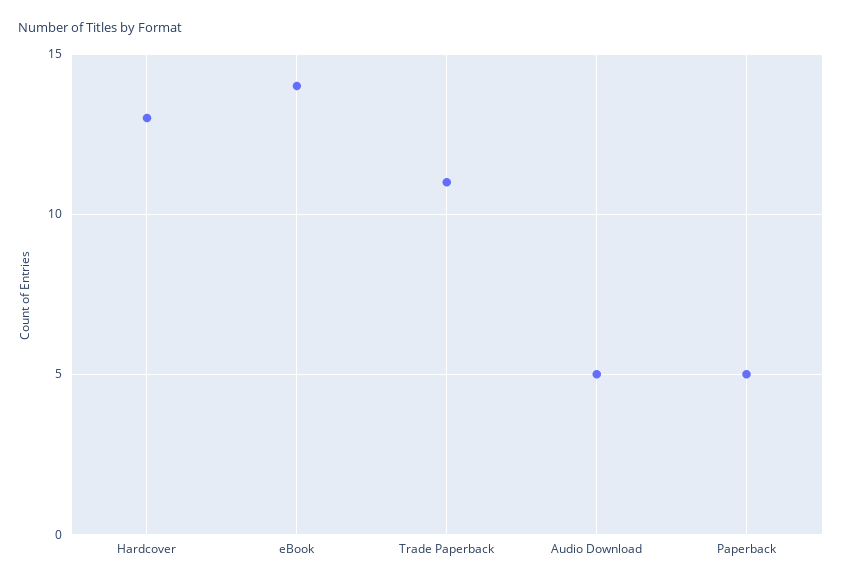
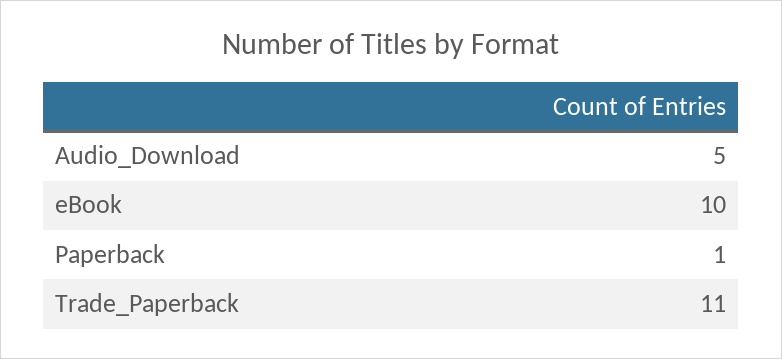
  {
-   "Hardcover": 13,
-   "eBook": 14,
+   "eBook": 10,
    "Trade Paperback": 11,
    "Audio Download": 5,
-   "Paperback": 5
+   "Paperback": 1
  }

